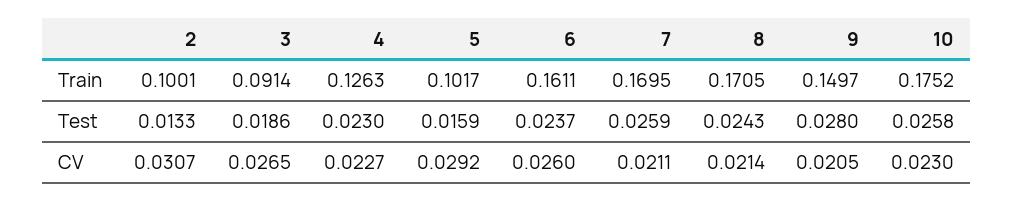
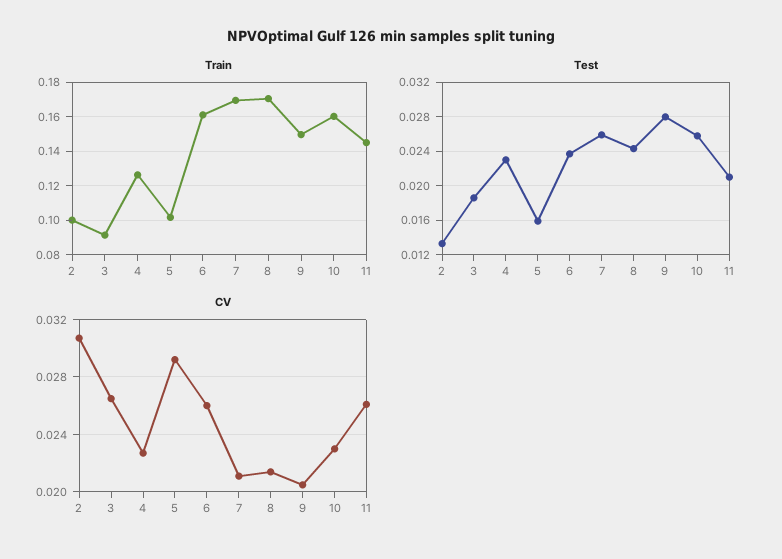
  {
    "Train": {
      "2": 0.1001,
      "3": 0.0914,
      "4": 0.1263,
      "5": 0.1017,
      "6": 0.1611,
      "7": 0.1695,
      "8": 0.1705,
      "9": 0.1497,
-     "10": 0.1752
+     "10": 0.16,
+     "11": 0.145
    },
    "Test": {
      "2": 0.0133,
      "3": 0.0186,
      "4": 0.023,
      "5": 0.0159,
      "6": 0.0237,
      "7": 0.0259,
      "8": 0.0243,
      "9": 0.028,
-     "10": 0.0258
+     "10": 0.0258,
+     "11": 0.021
    },
    "CV": {
      "2": 0.0307,
      "3": 0.0265,
      "4": 0.0227,
      "5": 0.0292,
      "6": 0.026,
      "7": 0.0211,
      "8": 0.0214,
      "9": 0.0205,
-     "10": 0.023
+     "10": 0.023,
+     "11": 0.026
    }
  }

